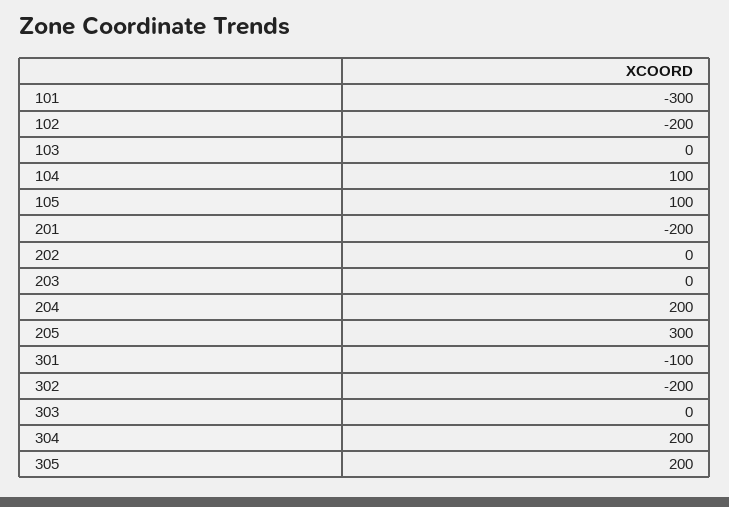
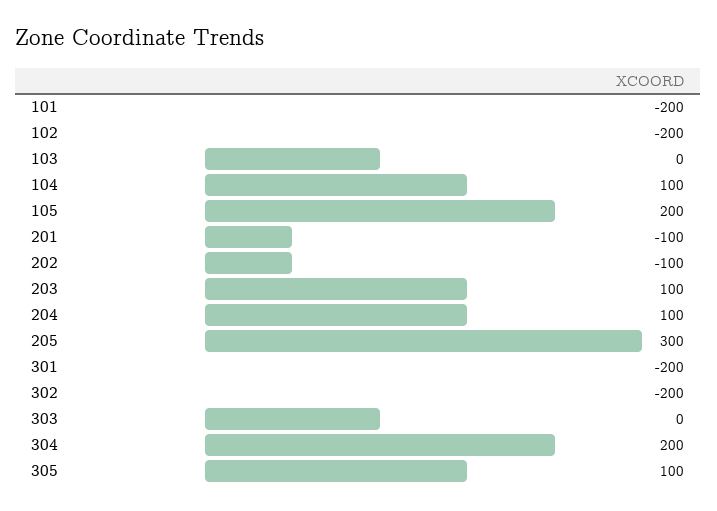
  {
-   "101": -300,
+   "101": -200,
    "102": -200,
    "103": 0,
    "104": 100,
-   "105": 100,
+   "105": 200,
-   "201": -200,
+   "201": -100,
-   "202": 0,
+   "202": -100,
-   "203": 0,
+   "203": 100,
-   "204": 200,
+   "204": 100,
    "205": 300,
-   "301": -100,
+   "301": -200,
    "302": -200,
    "303": 0,
    "304": 200,
-   "305": 200
+   "305": 100
  }

